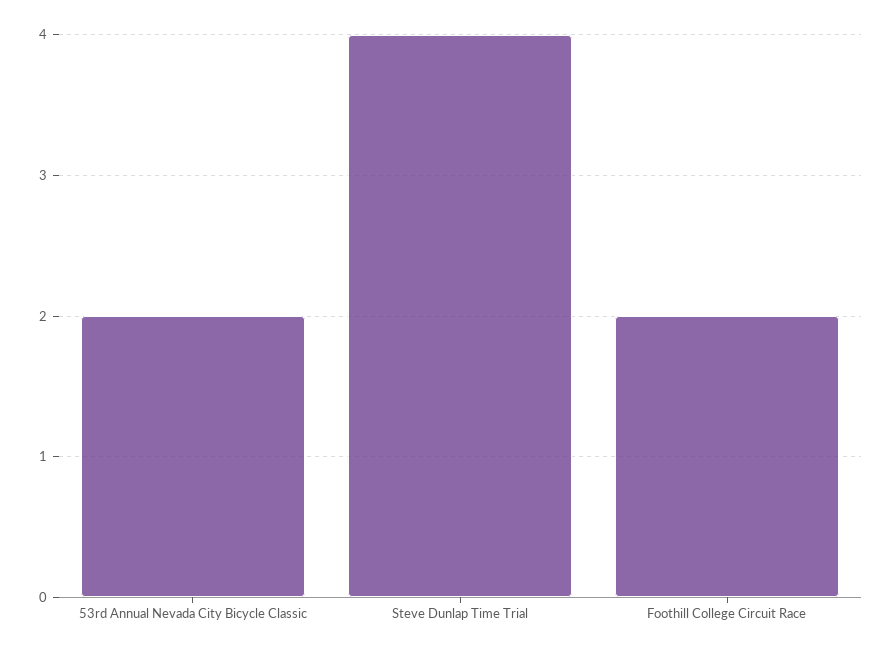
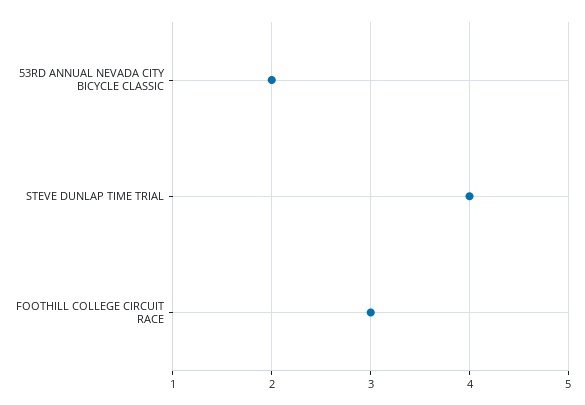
  {
    "53rd Annual Nevada City Bicycle Classic": 2,
    "Steve Dunlap Time Trial": 4,
-   "Foothill College Circuit Race": 2
+   "Foothill College Circuit Race": 3
  }

